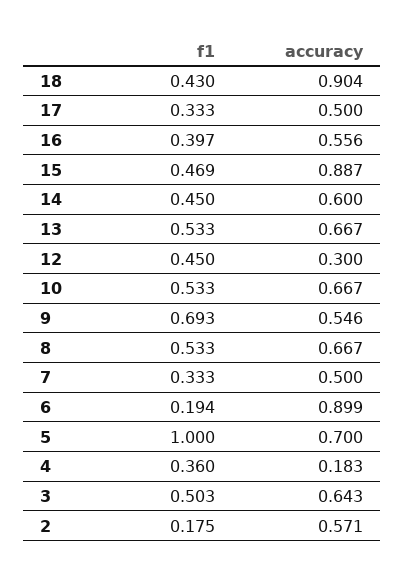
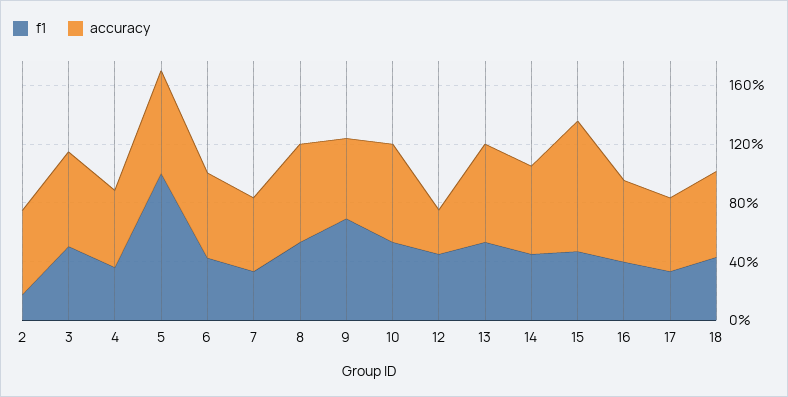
  {
    "f1": {
      "18": 0.43,
      "17": 0.333,
      "16": 0.397,
      "15": 0.469,
      "14": 0.45,
      "13": 0.533,
      "12": 0.45,
      "10": 0.533,
      "9": 0.693,
      "8": 0.533,
      "7": 0.333,
-     "6": 0.194,
+     "6": 0.4,
      "5": 1,
      "4": 0.36,
      "3": 0.503,
      "2": 0.175
    },
    "accuracy": {
-     "18": 0.904,
+     "18": 0.6,
      "17": 0.5,
      "16": 0.556,
      "15": 0.887,
      "14": 0.6,
      "13": 0.667,
      "12": 0.3,
      "10": 0.667,
      "9": 0.546,
      "8": 0.667,
      "7": 0.5,
-     "6": 0.899,
+     "6": 0.6,
      "5": 0.7,
-     "4": 0.183,
+     "4": 0.5,
      "3": 0.643,
      "2": 0.571
    }
  }

